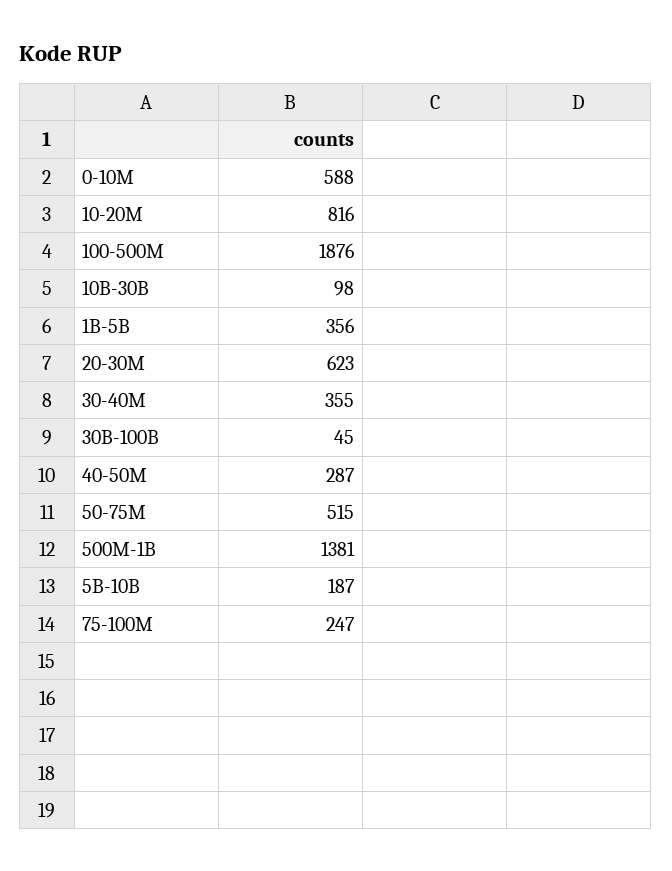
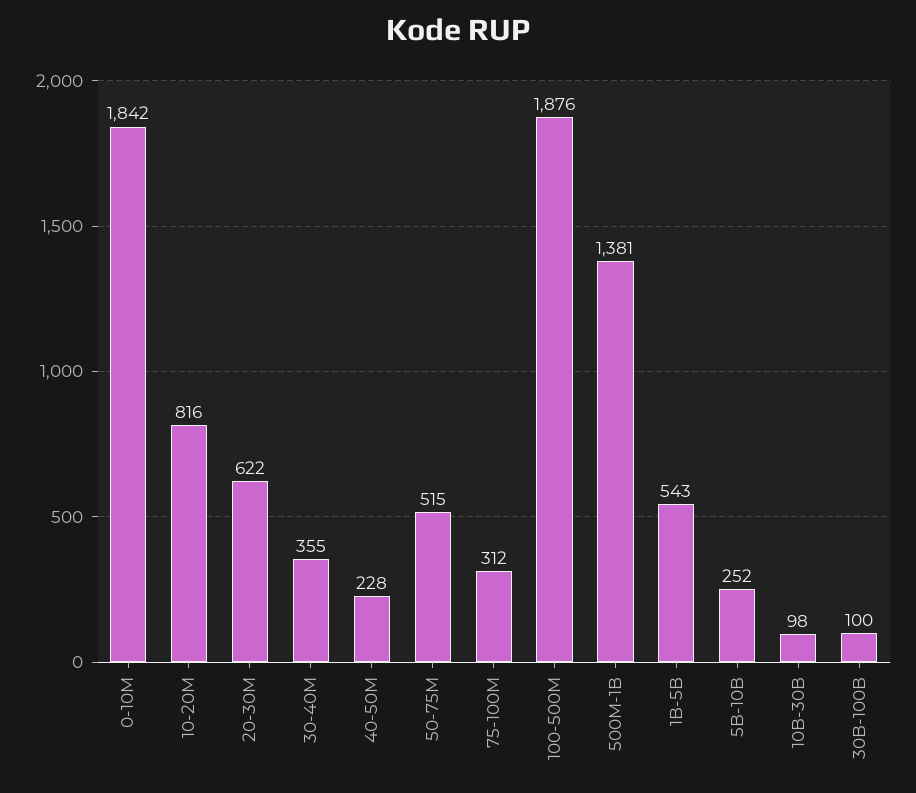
  {
-   "0-10M": 588,
+   "0-10M": 1842,
    "10-20M": 816,
    "100-500M": 1876,
    "10B-30B": 98,
-   "1B-5B": 356,
+   "1B-5B": 543,
-   "20-30M": 623,
+   "20-30M": 622,
    "30-40M": 355,
-   "30B-100B": 45,
+   "30B-100B": 100,
-   "40-50M": 287,
+   "40-50M": 228,
    "50-75M": 515,
    "500M-1B": 1381,
-   "5B-10B": 187,
+   "5B-10B": 252,
-   "75-100M": 247
+   "75-100M": 312
  }

